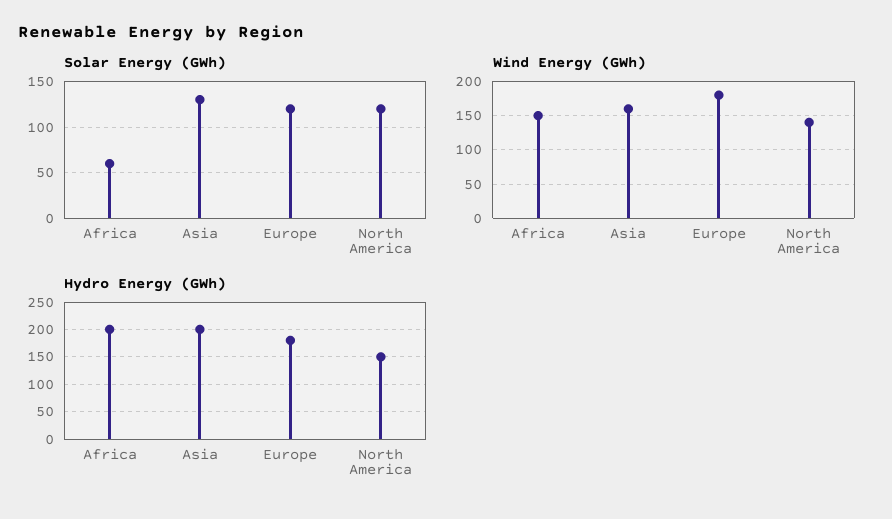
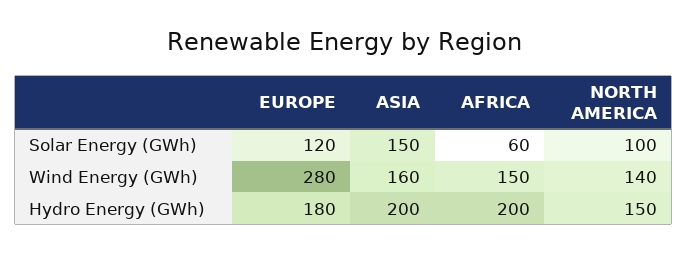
  {
    "Solar Energy (GWh)": {
      "Africa": 60,
-     "Asia": 130,
+     "Asia": 150,
      "Europe": 120,
-     "North America": 120
+     "North America": 100
    },
    "Wind Energy (GWh)": {
      "Africa": 150,
      "Asia": 160,
-     "Europe": 180,
+     "Europe": 280,
      "North America": 140
    },
    "Hydro Energy (GWh)": {
      "Africa": 200,
      "Asia": 200,
      "Europe": 180,
      "North America": 150
    }
  }

